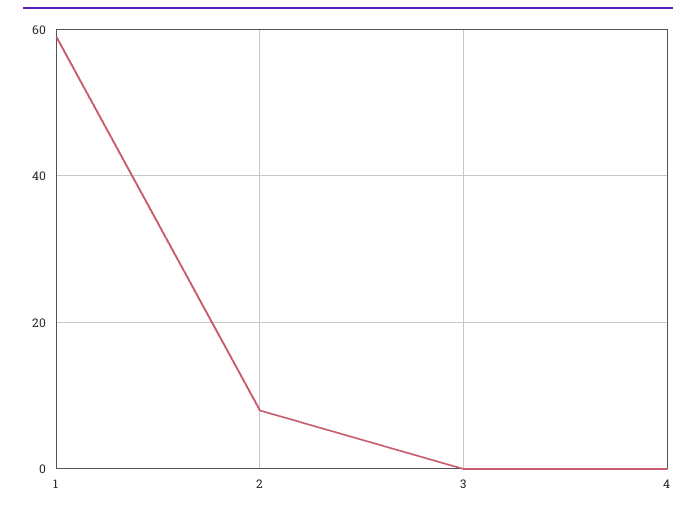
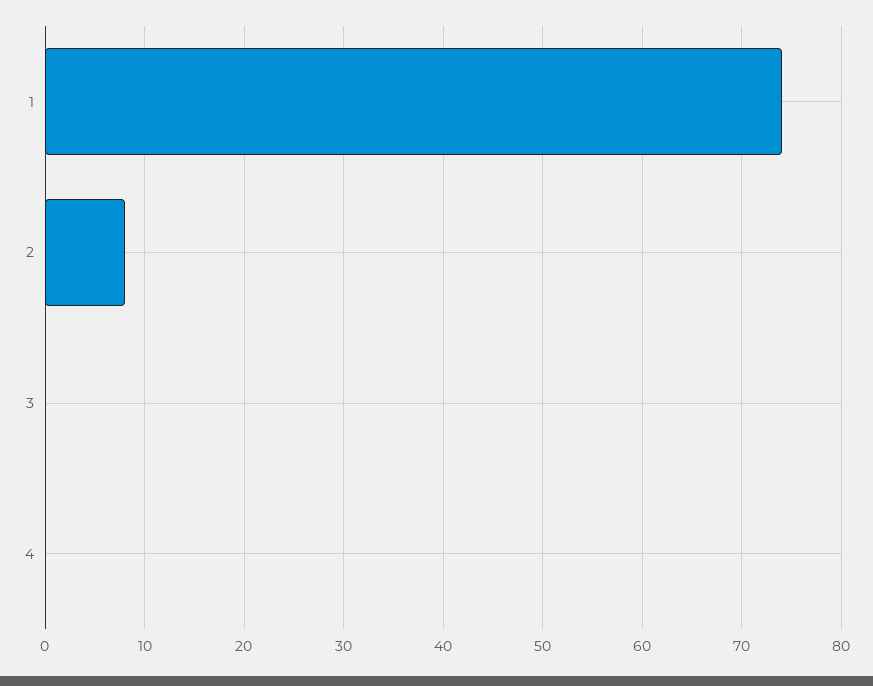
  {
-   "1": 60,
+   "1": 74,
    "2": 8,
    "3": 0,
    "4": 0
  }

